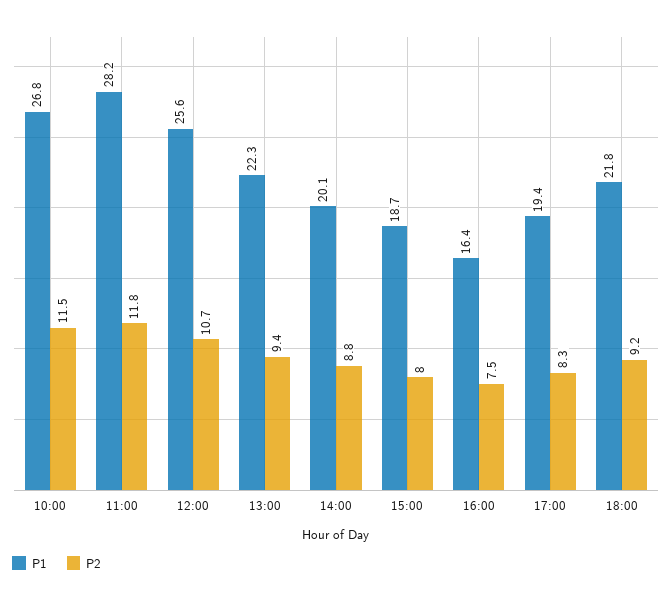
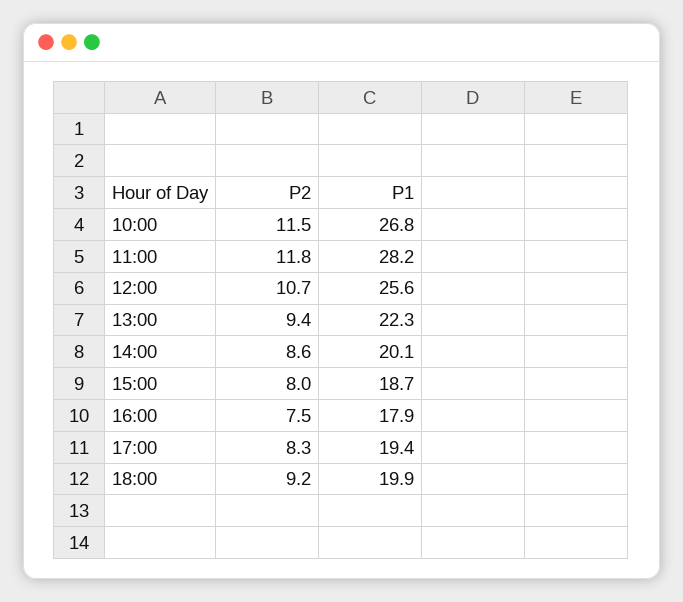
  {
    "P1": {
      "10:00": 26.8,
      "11:00": 28.2,
      "12:00": 25.6,
      "13:00": 22.3,
      "14:00": 20.1,
      "15:00": 18.7,
-     "16:00": 16.4,
+     "16:00": 17.9,
      "17:00": 19.4,
-     "18:00": 21.8
+     "18:00": 19.9
    },
    "P2": {
      "10:00": 11.5,
      "11:00": 11.8,
      "12:00": 10.7,
      "13:00": 9.4,
-     "14:00": 8.8,
+     "14:00": 8.6,
      "15:00": 8,
      "16:00": 7.5,
      "17:00": 8.3,
      "18:00": 9.2
    }
  }

